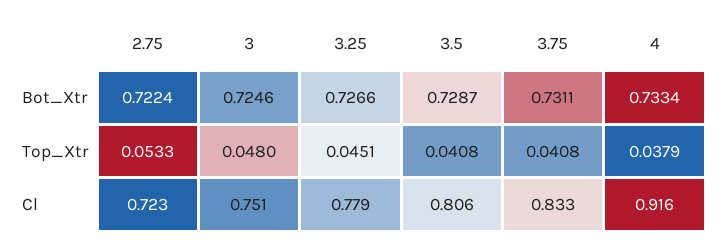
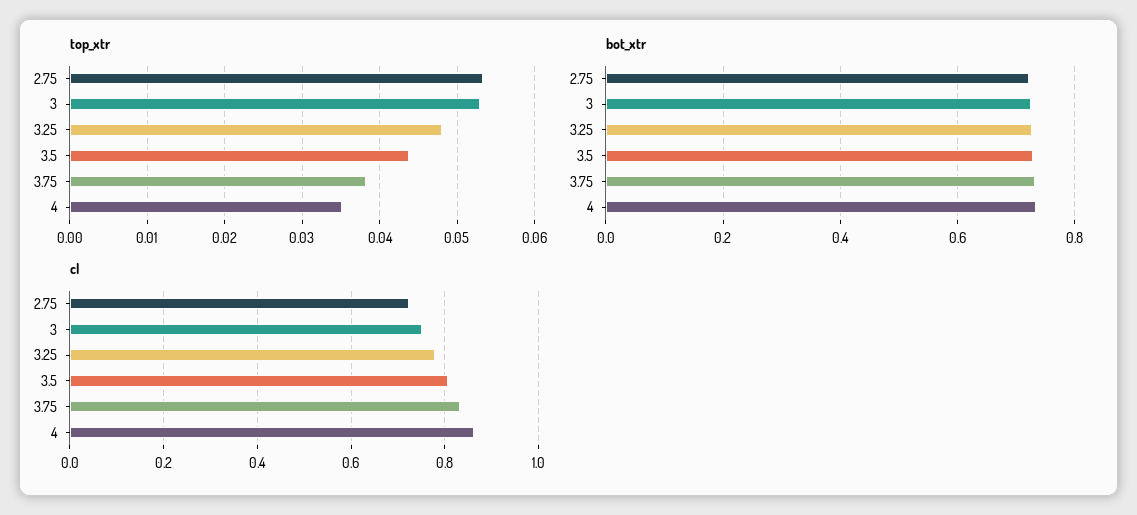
  {
    "Bot_Xtr": {
      "2.75": 0.7224,
      "3": 0.7246,
      "3.25": 0.7266,
      "3.5": 0.7287,
      "3.75": 0.7311,
      "4": 0.7334
    },
    "Top_Xtr": {
      "2.75": 0.0533,
-     "3": 0.048,
+     "3": 0.053,
-     "3.25": 0.0451,
+     "3.25": 0.048,
-     "3.5": 0.0408,
+     "3.5": 0.044,
-     "3.75": 0.0408,
+     "3.75": 0.038,
-     "4": 0.0379
+     "4": 0.035
    },
    "Cl": {
      "2.75": 0.723,
      "3": 0.751,
      "3.25": 0.779,
      "3.5": 0.806,
      "3.75": 0.833,
-     "4": 0.916
+     "4": 0.86
    }
  }

